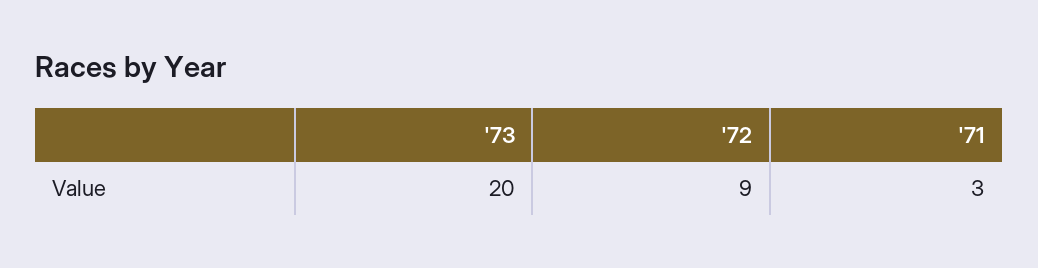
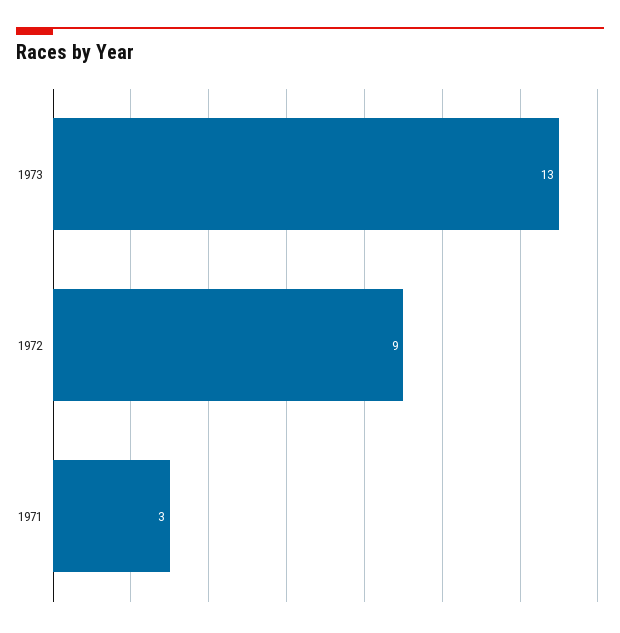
  {
-   "'73": 20,
+   "'73": 13,
    "'72": 9,
    "'71": 3
  }

